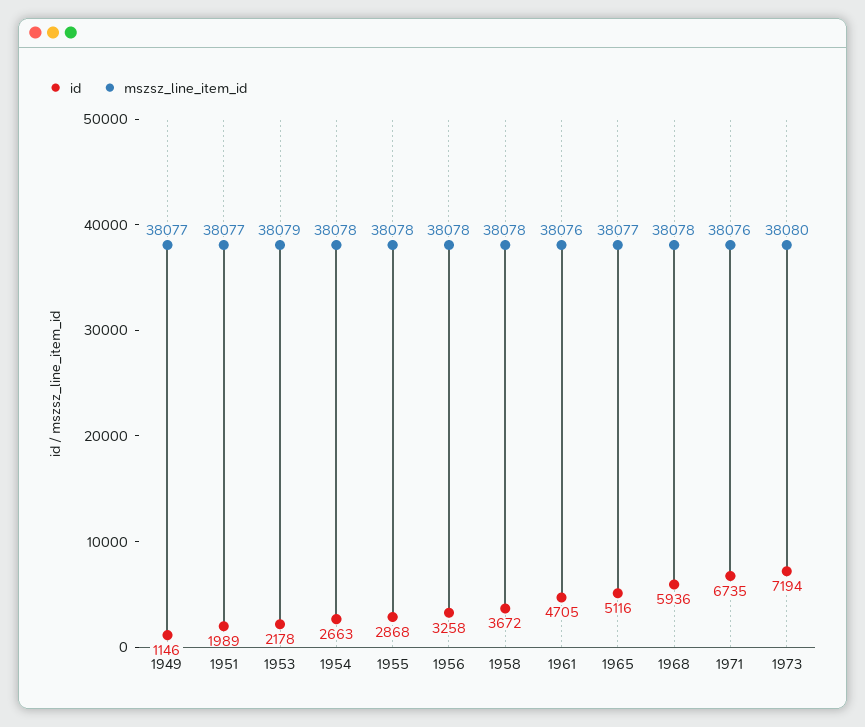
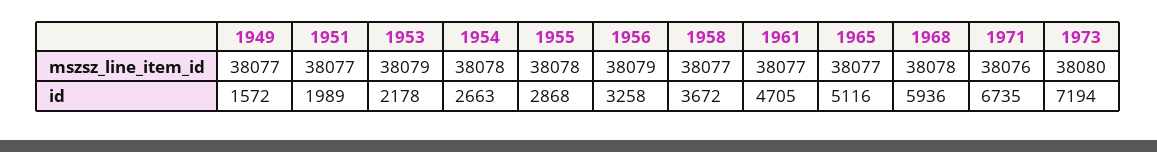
  {
    "id": {
-     "1949": 1146,
+     "1949": 1572,
      "1951": 1989,
      "1953": 2178,
      "1954": 2663,
      "1955": 2868,
      "1956": 3258,
      "1958": 3672,
      "1961": 4705,
      "1965": 5116,
      "1968": 5936,
      "1971": 6735,
      "1973": 7194
    },
    "mszsz_line_item_id": {
      "1949": 38077,
      "1951": 38077,
      "1953": 38079,
      "1954": 38078,
      "1955": 38078,
-     "1956": 38078,
+     "1956": 38079,
-     "1958": 38078,
+     "1958": 38077,
-     "1961": 38076,
+     "1961": 38077,
      "1965": 38077,
      "1968": 38078,
      "1971": 38076,
      "1973": 38080
    }
  }

